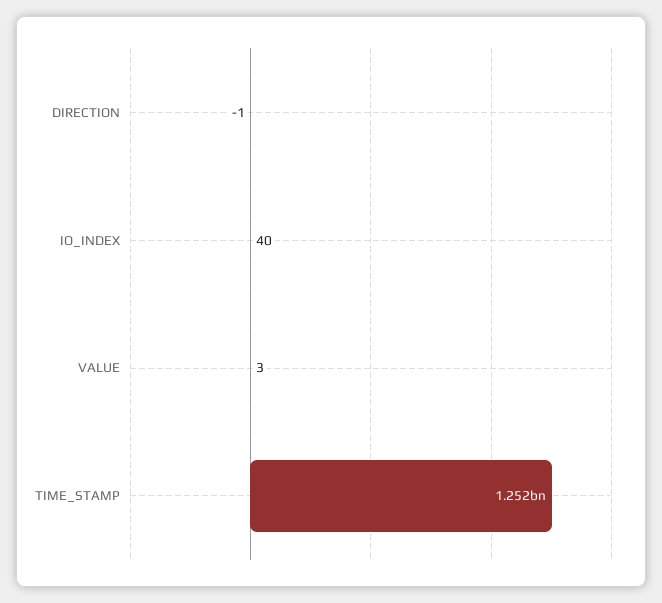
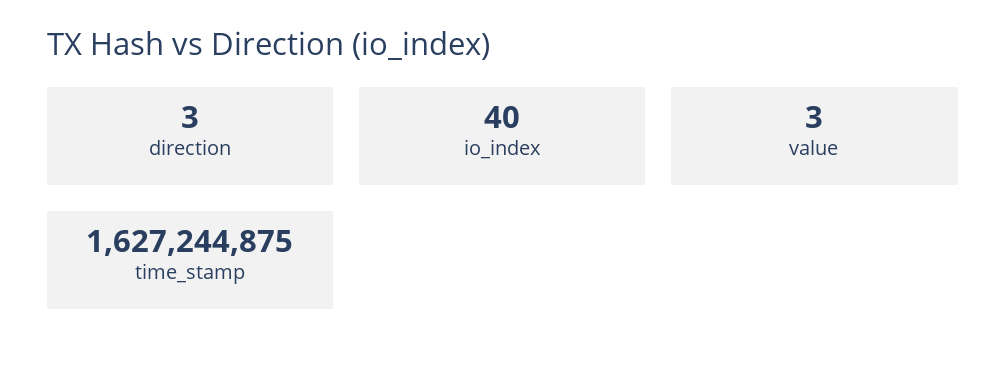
  {
-   "DIRECTION": -1,
+   "DIRECTION": 3,
    "IO_INDEX": 40,
    "VALUE": 3,
-   "TIME_STAMP": 1252000000
+   "TIME_STAMP": 1627244875
  }

